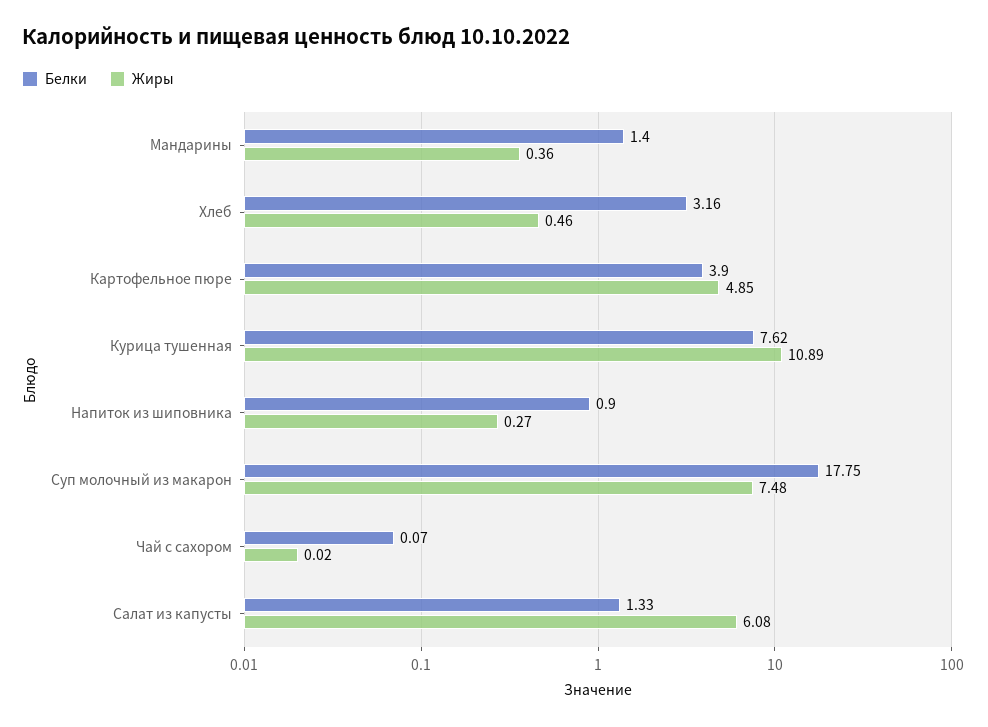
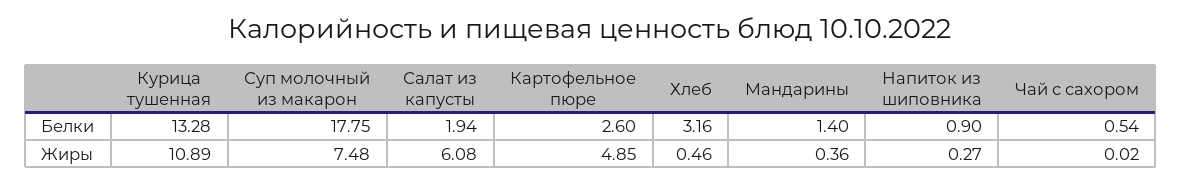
  {
    "Белки": {
      "Мандарины": 1.4,
      "Хлеб": 3.16,
-     "Картофельное пюре": 3.9,
+     "Картофельное пюре": 2.6,
-     "Курица тушенная": 7.62,
+     "Курица тушенная": 13.28,
      "Напиток из шиповника": 0.9,
      "Суп молочный из макарон": 17.75,
-     "Чай с сахором": 0.07,
+     "Чай с сахором": 0.54,
-     "Салат из капусты": 1.33
+     "Салат из капусты": 1.94
    },
    "Жиры": {
      "Мандарины": 0.36,
      "Хлеб": 0.46,
      "Картофельное пюре": 4.85,
      "Курица тушенная": 10.89,
      "Напиток из шиповника": 0.27,
      "Суп молочный из макарон": 7.48,
      "Чай с сахором": 0.02,
      "Салат из капусты": 6.08
    }
  }

